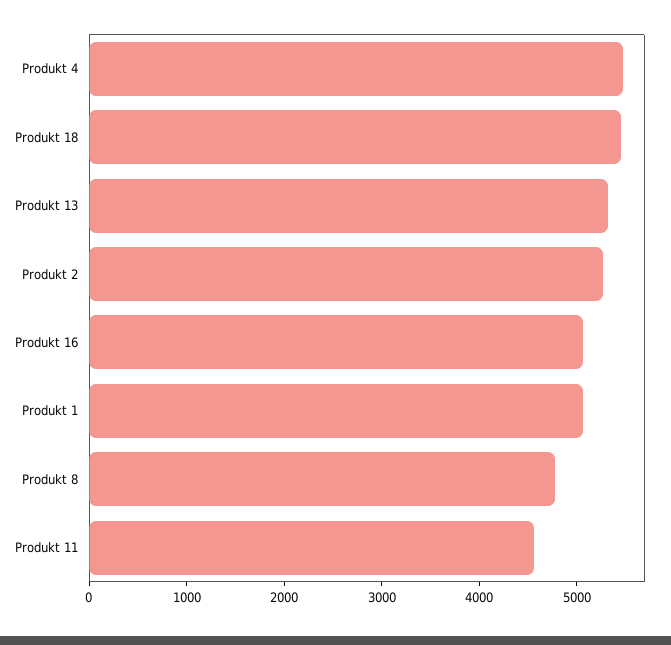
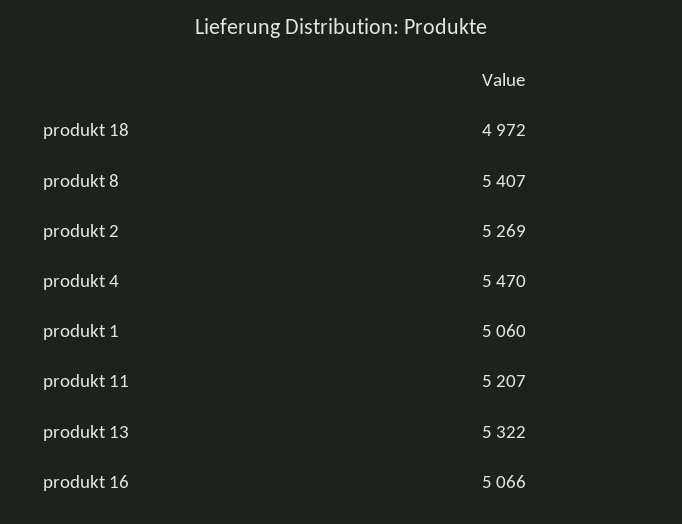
  {
    "Produkt 4": 5470,
-   "Produkt 18": 5400,
+   "Produkt 18": 4972,
    "Produkt 13": 5322,
    "Produkt 2": 5269,
    "Produkt 16": 5066,
    "Produkt 1": 5060,
-   "Produkt 8": 4800,
+   "Produkt 8": 5407,
-   "Produkt 11": 4600
+   "Produkt 11": 5207
  }

